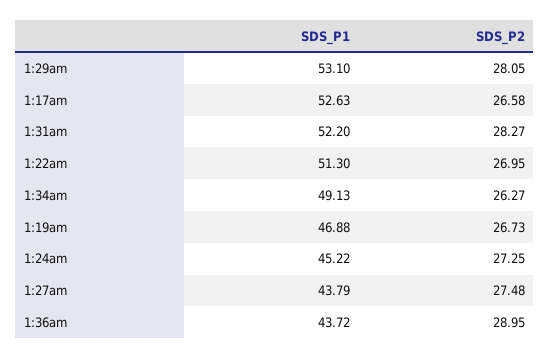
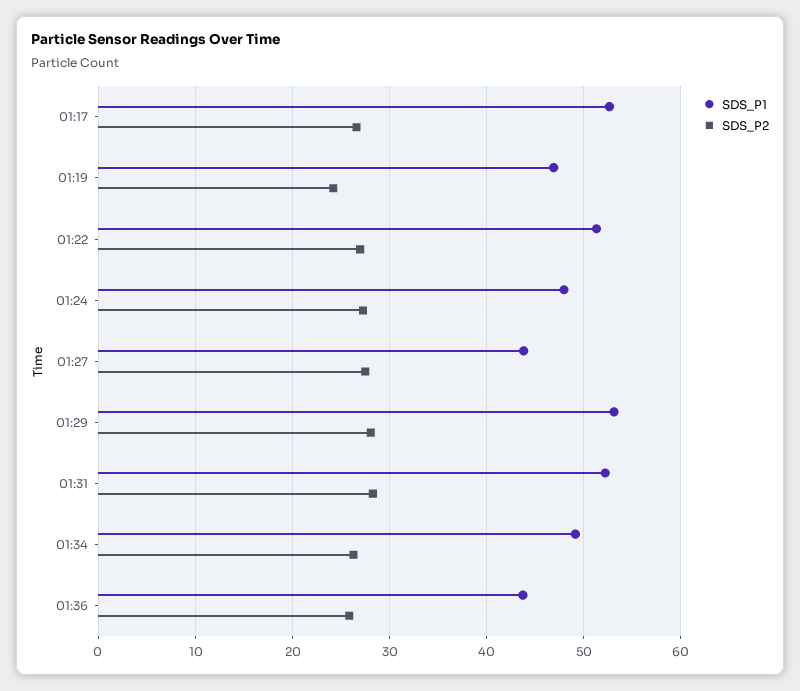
  {
    "SDS_P1": {
      "1:29am": 53.1,
      "1:17am": 52.63,
      "1:31am": 52.2,
      "1:22am": 51.3,
      "1:34am": 49.13,
      "1:19am": 46.88,
-     "1:24am": 45.22,
+     "1:24am": 48,
      "1:27am": 43.79,
      "1:36am": 43.72
    },
    "SDS_P2": {
      "1:29am": 28.05,
      "1:17am": 26.58,
      "1:31am": 28.27,
      "1:22am": 26.95,
      "1:34am": 26.27,
-     "1:19am": 26.73,
+     "1:19am": 24,
      "1:24am": 27.25,
      "1:27am": 27.48,
-     "1:36am": 28.95
+     "1:36am": 26
    }
  }

